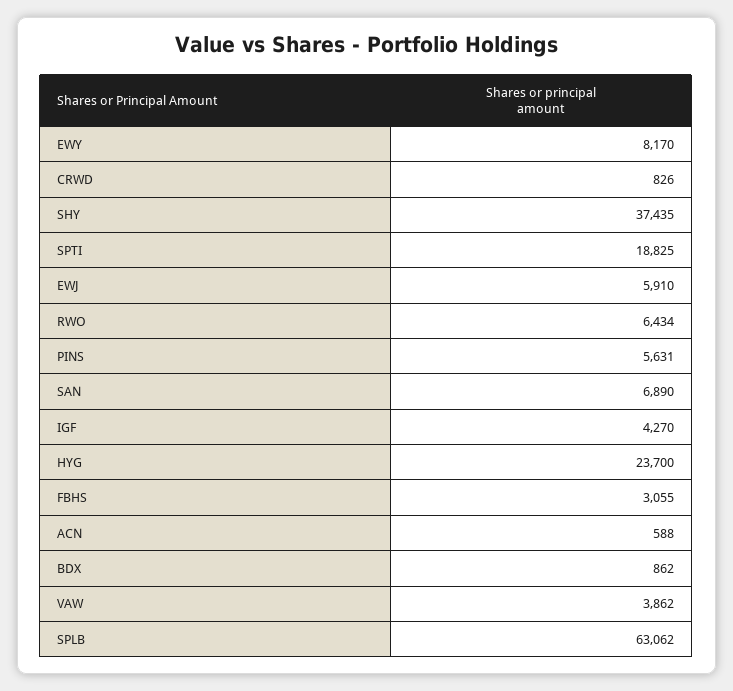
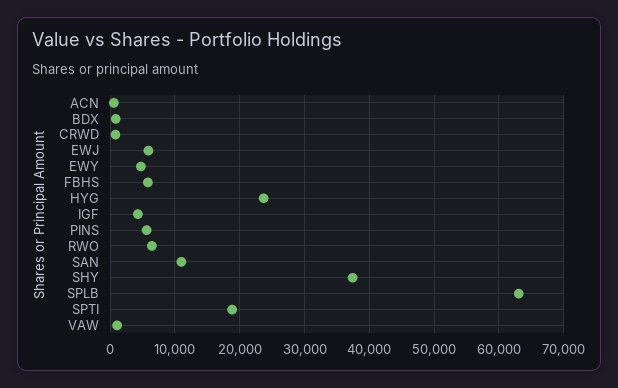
  {
-   "EWY": 8170,
+   "EWY": 5000,
    "CRWD": 826,
    "SHY": 37435,
    "SPTI": 18825,
    "EWJ": 5910,
    "RWO": 6434,
    "PINS": 5631,
-   "SAN": 6890,
+   "SAN": 11000,
    "IGF": 4270,
    "HYG": 23700,
-   "FBHS": 3055,
+   "FBHS": 6000,
    "ACN": 588,
    "BDX": 862,
-   "VAW": 3862,
+   "VAW": 1000,
    "SPLB": 63062
  }

